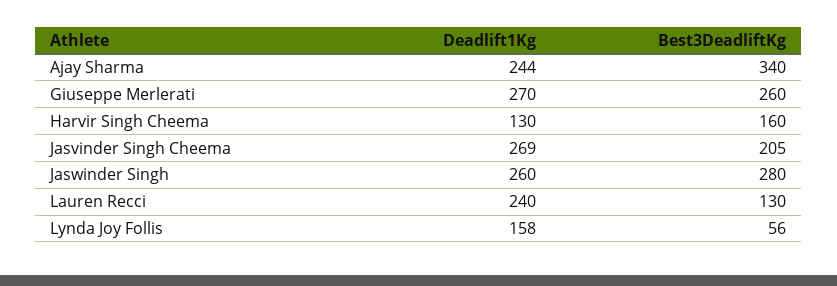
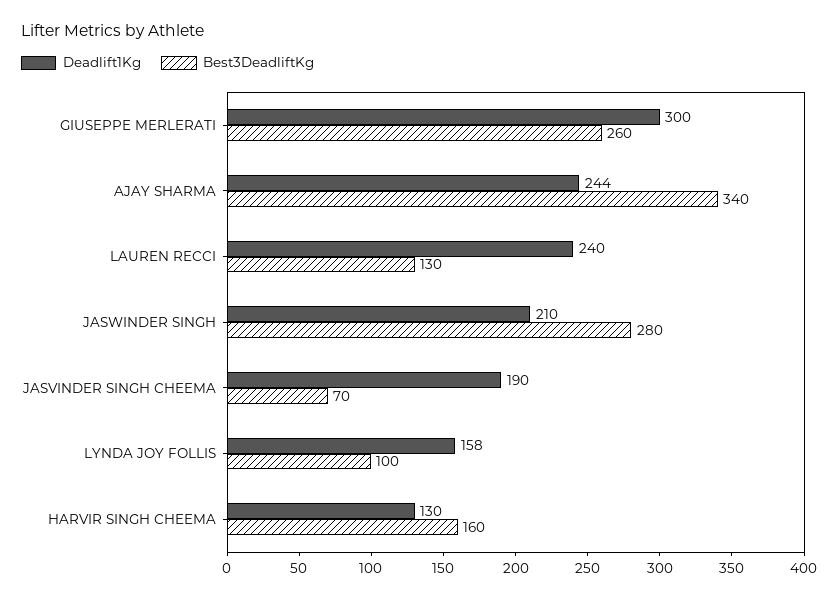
  {
    "Deadlift1Kg": {
      "Ajay Sharma": 244,
-     "Giuseppe Merlerati": 270,
+     "Giuseppe Merlerati": 300,
      "Harvir Singh Cheema": 130,
-     "Jasvinder Singh Cheema": 269,
+     "Jasvinder Singh Cheema": 190,
-     "Jaswinder Singh": 260,
+     "Jaswinder Singh": 210,
      "Lauren Recci": 240,
      "Lynda Joy Follis": 158
    },
    "Best3DeadliftKg": {
      "Ajay Sharma": 340,
      "Giuseppe Merlerati": 260,
      "Harvir Singh Cheema": 160,
-     "Jasvinder Singh Cheema": 205,
+     "Jasvinder Singh Cheema": 70,
      "Jaswinder Singh": 280,
      "Lauren Recci": 130,
-     "Lynda Joy Follis": 56
+     "Lynda Joy Follis": 100
    }
  }

